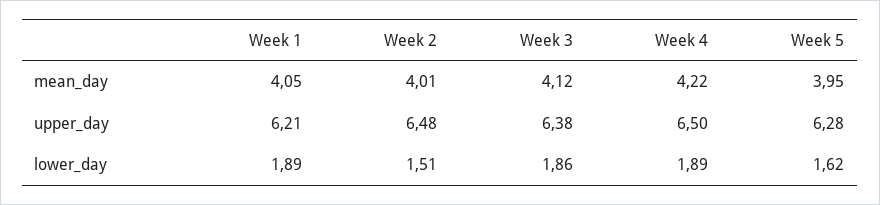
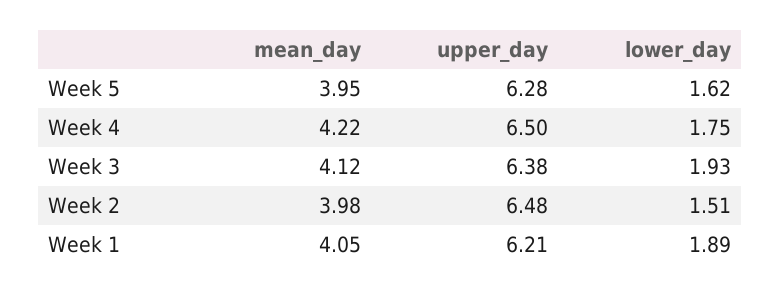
  {
    "Week 1": {
      "mean_day": 4.05,
      "upper_day": 6.21,
      "lower_day": 1.89
    },
    "Week 2": {
-     "mean_day": 4.01,
+     "mean_day": 3.98,
      "upper_day": 6.48,
      "lower_day": 1.51
    },
    "Week 3": {
      "mean_day": 4.12,
      "upper_day": 6.38,
-     "lower_day": 1.86
+     "lower_day": 1.93
    },
    "Week 4": {
      "mean_day": 4.22,
      "upper_day": 6.5,
-     "lower_day": 1.89
+     "lower_day": 1.75
    },
    "Week 5": {
      "mean_day": 3.95,
      "upper_day": 6.28,
      "lower_day": 1.62
    }
  }

